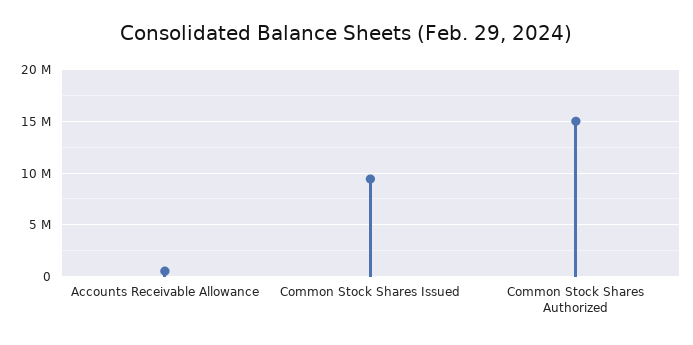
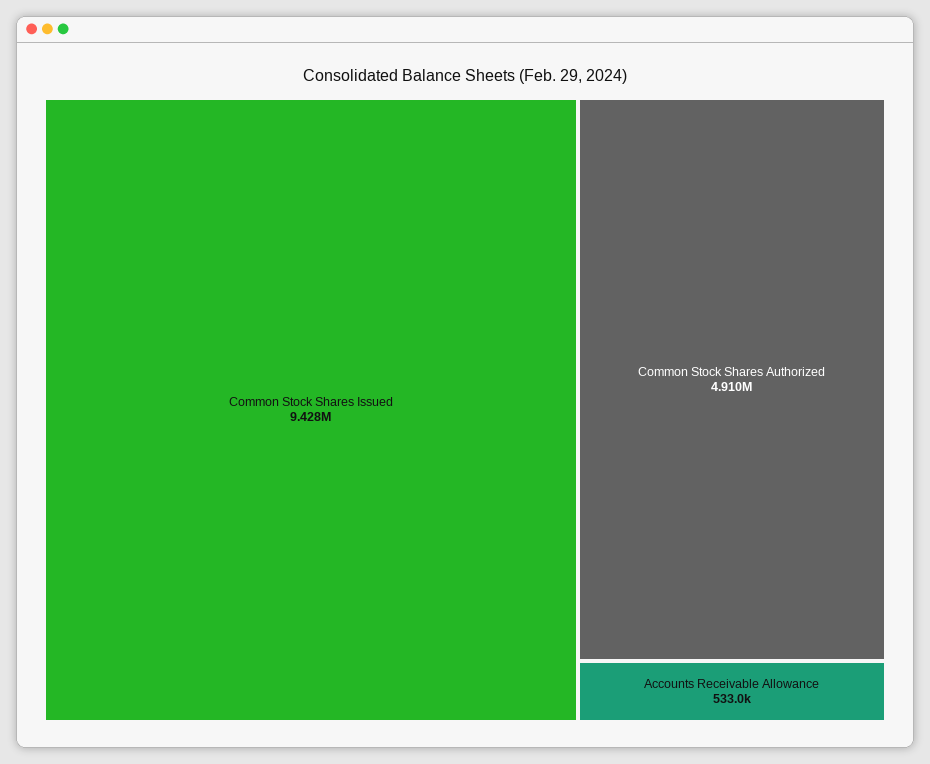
  {
    "Accounts Receivable Allowance": 533000,
    "Common Stock Shares Issued": 9428000,
-   "Common Stock Shares Authorized": 15000000
+   "Common Stock Shares Authorized": 4910000
  }

